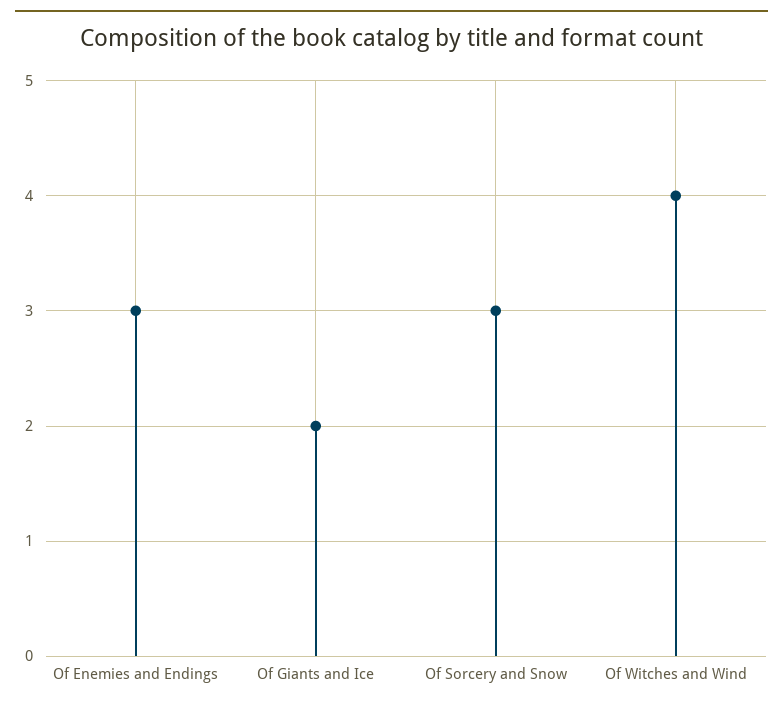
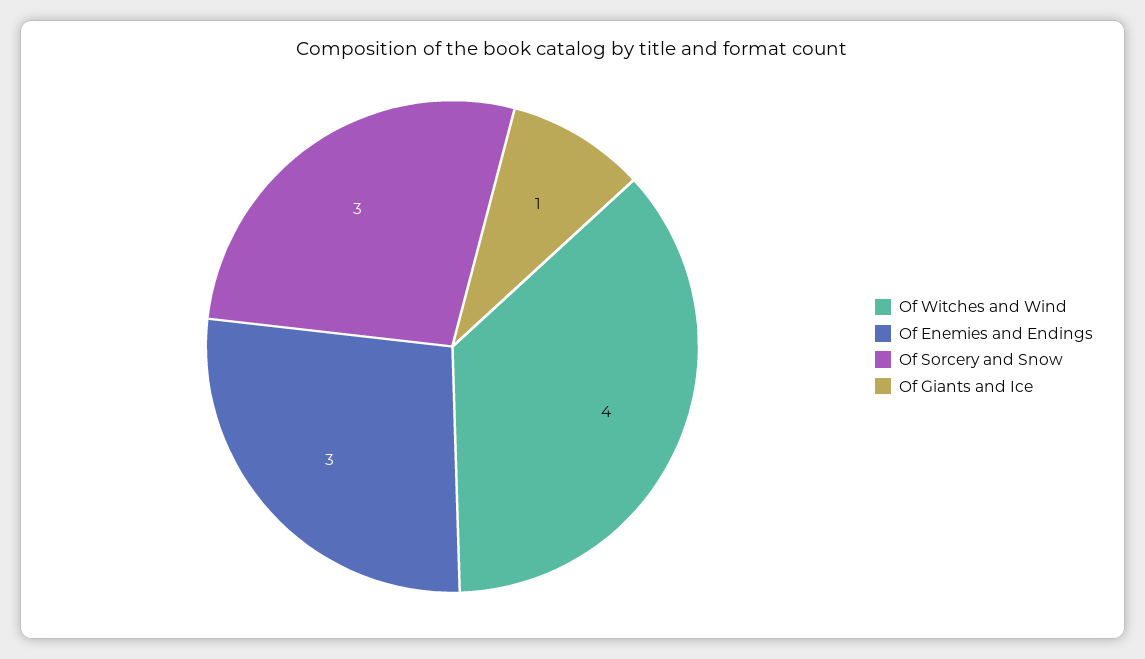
  {
    "Of Enemies and Endings": 3,
-   "Of Giants and Ice": 2,
+   "Of Giants and Ice": 1,
    "Of Sorcery and Snow": 3,
    "Of Witches and Wind": 4
  }

